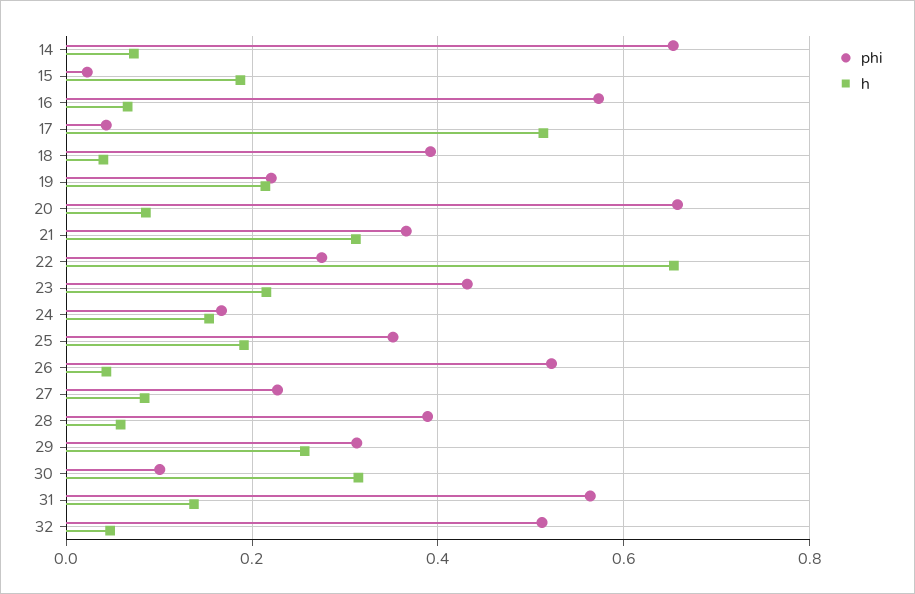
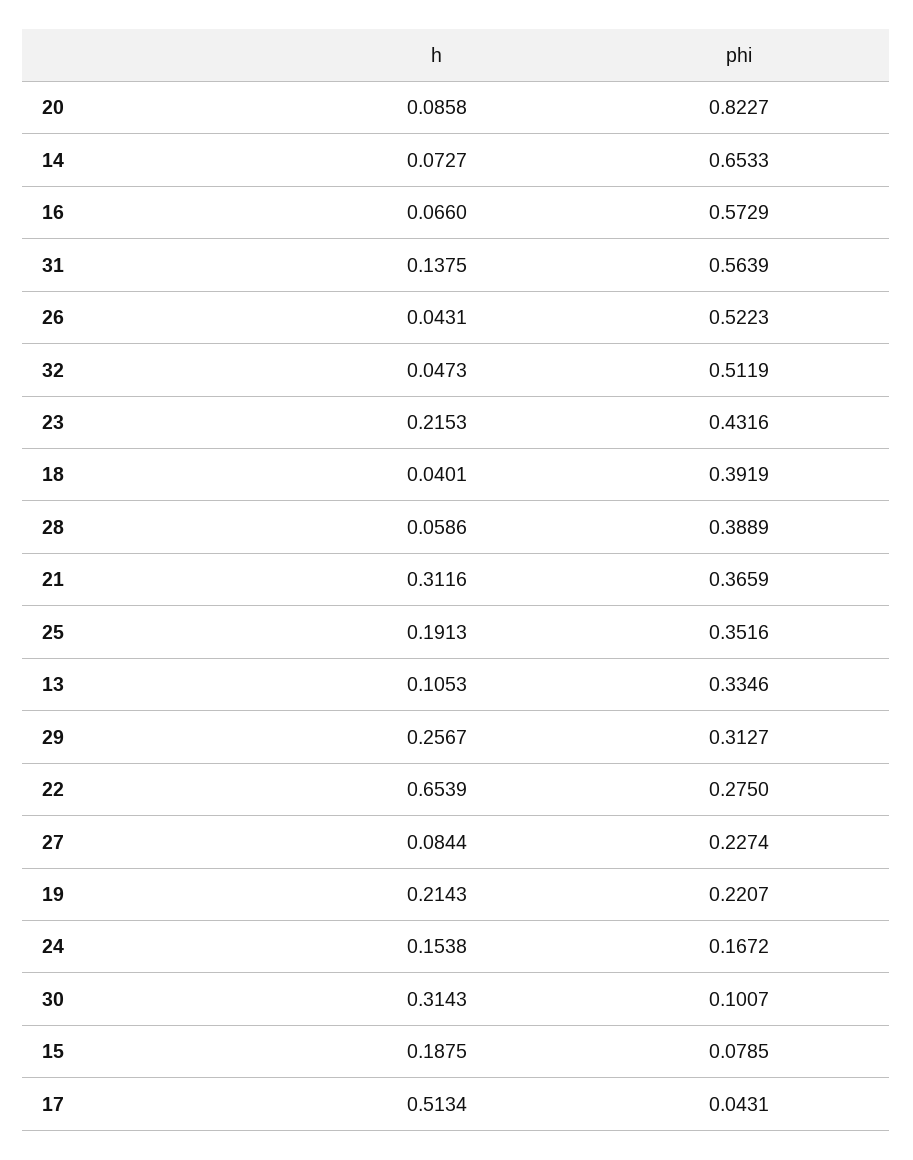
  {
    "phi": {
      "14": 0.6533,
-     "15": 0.02,
+     "15": 0.0785,
      "16": 0.5729,
      "17": 0.0431,
      "18": 0.3919,
      "19": 0.2207,
-     "20": 0.66,
+     "20": 0.8227,
      "21": 0.3659,
      "22": 0.275,
      "23": 0.4316,
      "24": 0.1672,
      "25": 0.3516,
      "26": 0.5223,
      "27": 0.2274,
      "28": 0.3889,
      "29": 0.3127,
      "30": 0.1007,
      "31": 0.5639,
-     "32": 0.5119
+     "32": 0.5119,
+     "13": 0.3346
    },
    "h": {
      "14": 0.0727,
      "15": 0.1875,
      "16": 0.066,
      "17": 0.5134,
      "18": 0.0401,
      "19": 0.2143,
      "20": 0.0858,
      "21": 0.3116,
      "22": 0.6539,
      "23": 0.2153,
      "24": 0.1538,
      "25": 0.1913,
      "26": 0.0431,
      "27": 0.0844,
      "28": 0.0586,
      "29": 0.2567,
      "30": 0.3143,
      "31": 0.1375,
-     "32": 0.0473
+     "32": 0.0473,
+     "13": 0.1053
    }
  }

